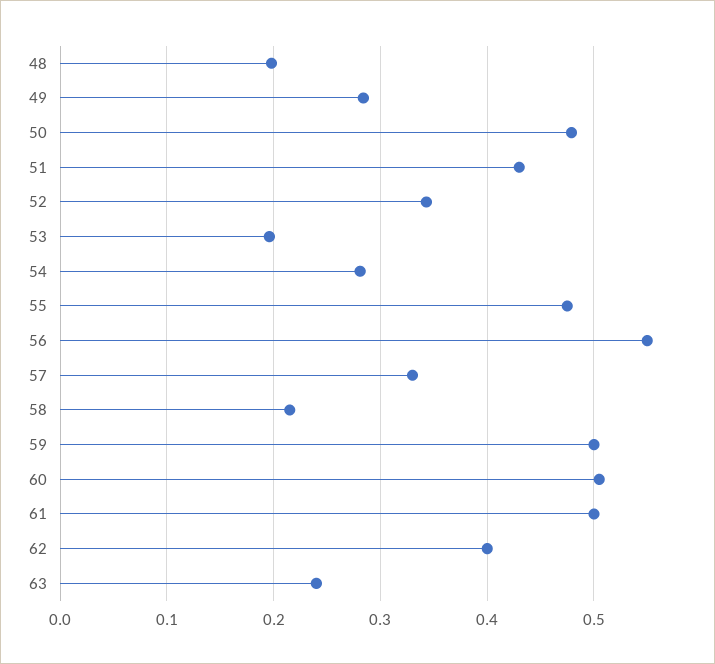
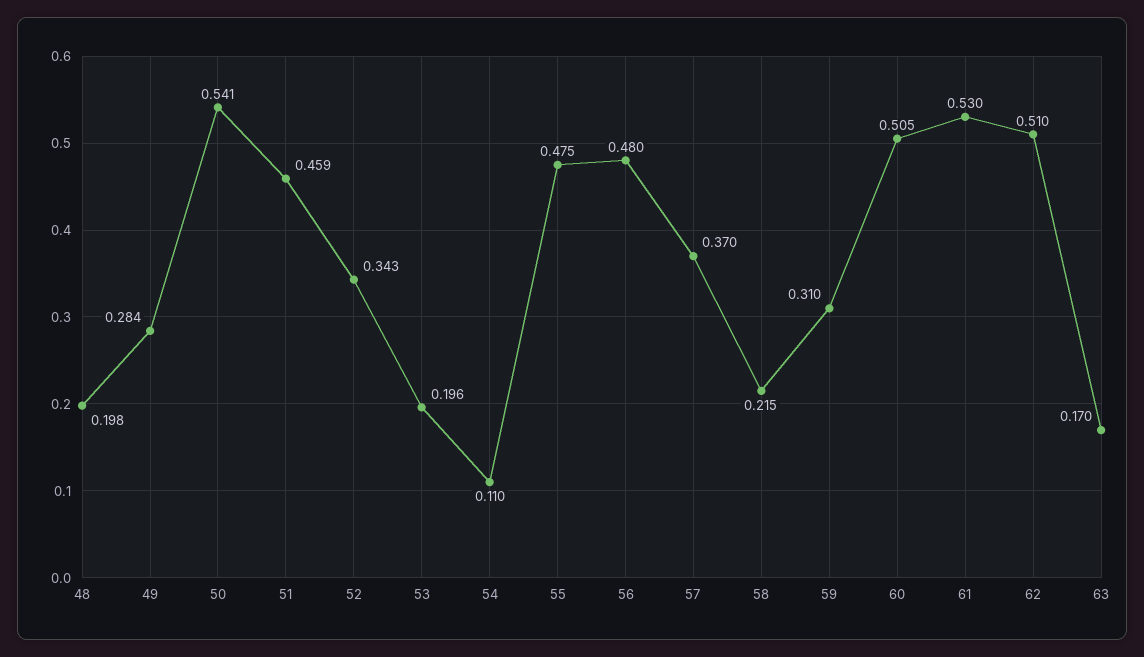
  {
    "48": 0.198,
    "49": 0.284,
-   "50": 0.48,
+   "50": 0.541,
-   "51": 0.43,
+   "51": 0.459,
    "52": 0.343,
    "53": 0.196,
-   "54": 0.28,
+   "54": 0.11,
    "55": 0.475,
-   "56": 0.55,
+   "56": 0.48,
-   "57": 0.33,
+   "57": 0.37,
    "58": 0.215,
-   "59": 0.5,
+   "59": 0.31,
    "60": 0.505,
-   "61": 0.5,
+   "61": 0.53,
-   "62": 0.4,
+   "62": 0.51,
-   "63": 0.24
+   "63": 0.17
  }

